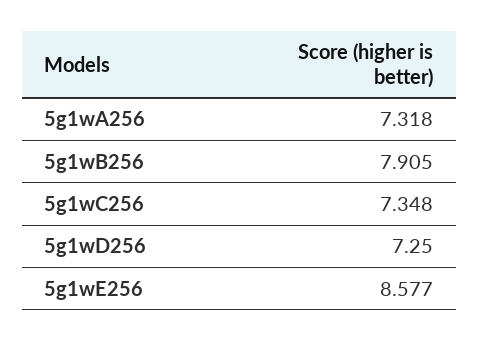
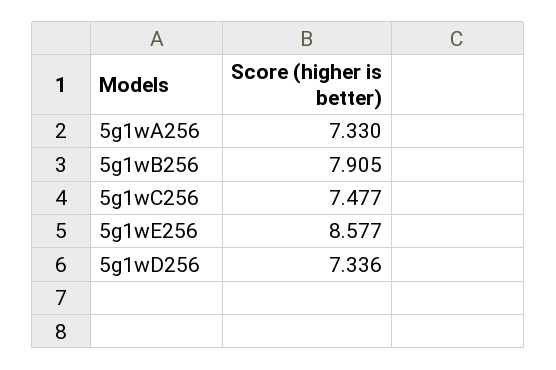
  {
-   "5g1wA256": 7.318,
+   "5g1wA256": 7.33,
    "5g1wB256": 7.905,
-   "5g1wC256": 7.348,
+   "5g1wC256": 7.477,
-   "5g1wD256": 7.25,
+   "5g1wD256": 7.336,
    "5g1wE256": 8.577
  }

